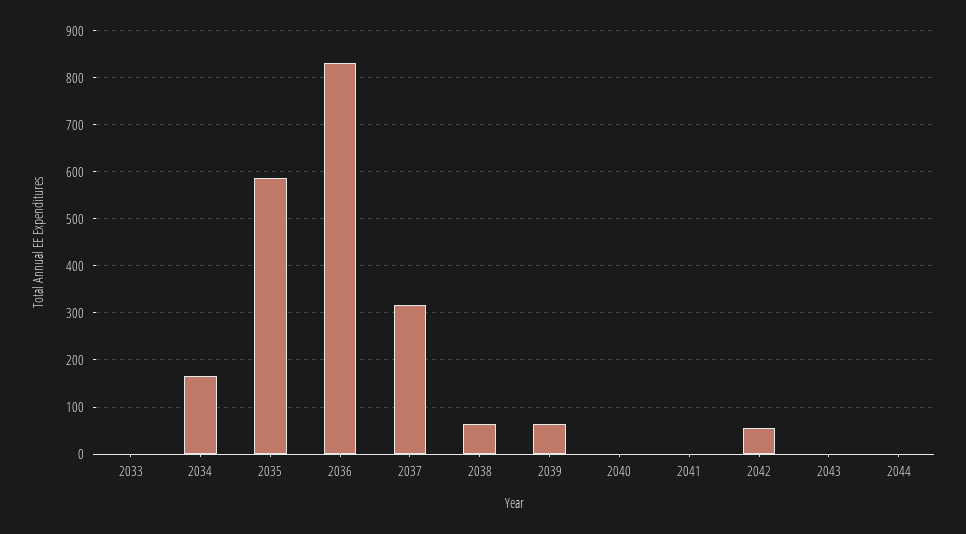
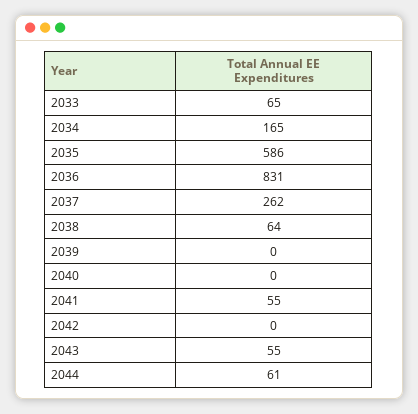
  {
-   "2033": 0,
+   "2033": 65,
    "2034": 165,
    "2035": 586,
    "2036": 831,
-   "2037": 320,
+   "2037": 262,
    "2038": 64,
-   "2039": 60,
+   "2039": 0,
    "2040": 0,
-   "2041": 0,
+   "2041": 55,
-   "2042": 60,
+   "2042": 0,
-   "2043": 0,
+   "2043": 55,
-   "2044": 0
+   "2044": 61
  }

